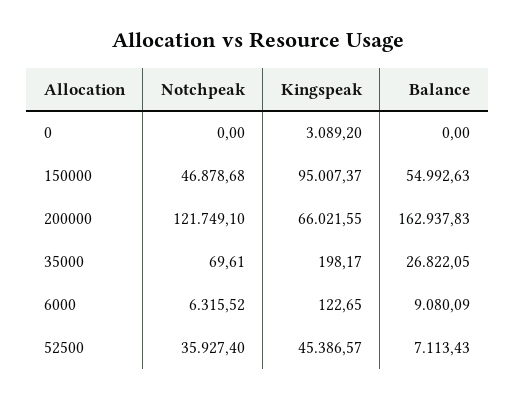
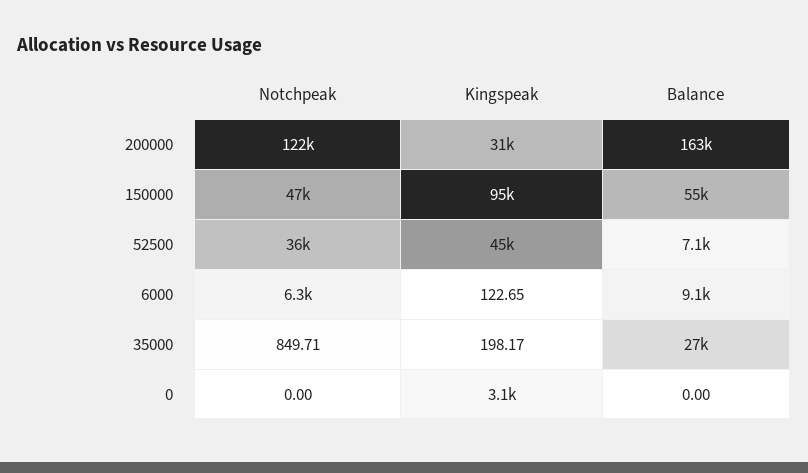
  {
    "Notchpeak": {
      "0": 0,
      "150000": 46878.68,
      "200000": 121749.1,
-     "35000": 69.61,
+     "35000": 849.71,
      "6000": 6315.52,
      "52500": 35927.4
    },
    "Kingspeak": {
      "0": 3089.2,
      "150000": 95007.37,
-     "200000": 66021.55,
+     "200000": 31000,
      "35000": 198.17,
      "6000": 122.65,
      "52500": 45386.57
    },
    "Balance": {
      "0": 0,
      "150000": 54992.63,
      "200000": 162937.83,
      "35000": 26822.05,
      "6000": 9080.09,
      "52500": 7113.43
    }
  }

